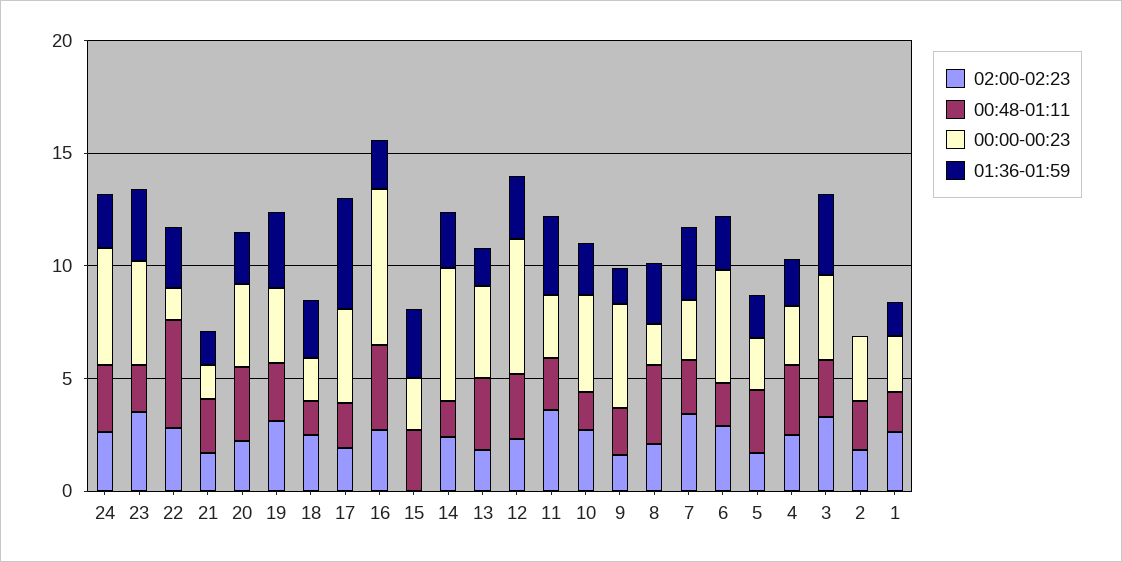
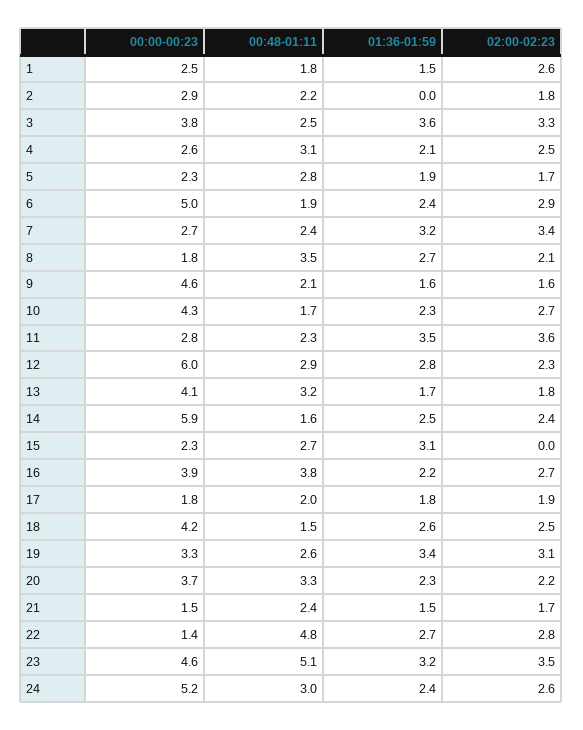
  {
    "02:00-02:23": {
      "24": 2.6,
      "23": 3.5,
      "22": 2.8,
      "21": 1.7,
      "20": 2.2,
      "19": 3.1,
      "18": 2.5,
      "17": 1.9,
      "16": 2.7,
      "15": 0,
      "14": 2.4,
      "13": 1.8,
      "12": 2.3,
      "11": 3.6,
      "10": 2.7,
      "9": 1.6,
      "8": 2.1,
      "7": 3.4,
      "6": 2.9,
      "5": 1.7,
      "4": 2.5,
      "3": 3.3,
      "2": 1.8,
      "1": 2.6
    },
    "00:48-01:11": {
      "24": 3,
-     "23": 2,
+     "23": 5.1,
      "22": 4.8,
      "21": 2.4,
      "20": 3.3,
      "19": 2.6,
      "18": 1.5,
      "17": 2,
      "16": 3.8,
      "15": 2.7,
      "14": 1.6,
      "13": 3.2,
      "12": 2.9,
      "11": 2.3,
      "10": 1.7,
      "9": 2.1,
      "8": 3.5,
      "7": 2.4,
      "6": 1.9,
      "5": 2.8,
      "4": 3.1,
      "3": 2.5,
      "2": 2.2,
      "1": 1.8
    },
    "00:00-00:23": {
      "24": 5.2,
      "23": 4.6,
      "22": 1.4,
      "21": 1.5,
      "20": 3.7,
      "19": 3.3,
-     "18": 2,
+     "18": 4.2,
-     "17": 4,
+     "17": 1.8,
-     "16": 7,
+     "16": 3.9,
      "15": 2.3,
      "14": 5.9,
      "13": 4.1,
      "12": 6,
      "11": 2.8,
      "10": 4.3,
      "9": 4.6,
      "8": 1.8,
      "7": 2.7,
      "6": 5,
      "5": 2.3,
      "4": 2.6,
      "3": 3.8,
      "2": 2.9,
      "1": 2.5
    },
    "01:36-01:59": {
      "24": 2.4,
      "23": 3.2,
      "22": 2.7,
      "21": 1.5,
      "20": 2.3,
      "19": 3.4,
      "18": 2.6,
-     "17": 5,
+     "17": 1.8,
      "16": 2.2,
      "15": 3.1,
      "14": 2.5,
      "13": 1.7,
      "12": 2.8,
      "11": 3.5,
      "10": 2.3,
      "9": 1.6,
      "8": 2.7,
      "7": 3.2,
      "6": 2.4,
      "5": 1.9,
      "4": 2.1,
      "3": 3.6,
      "2": 0,
      "1": 1.5
    }
  }

